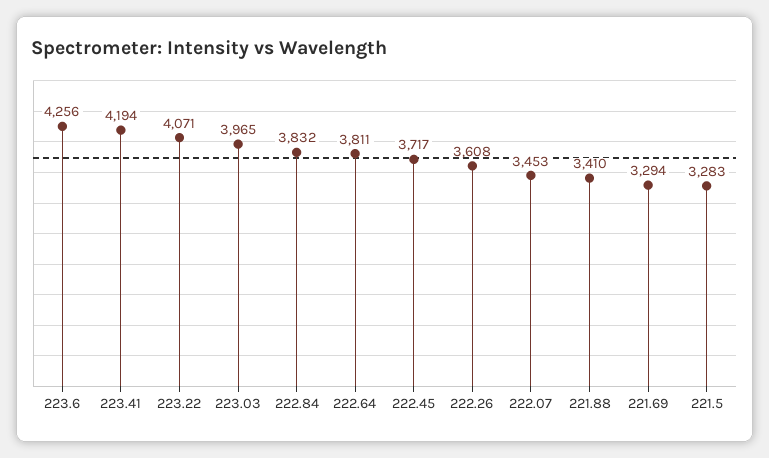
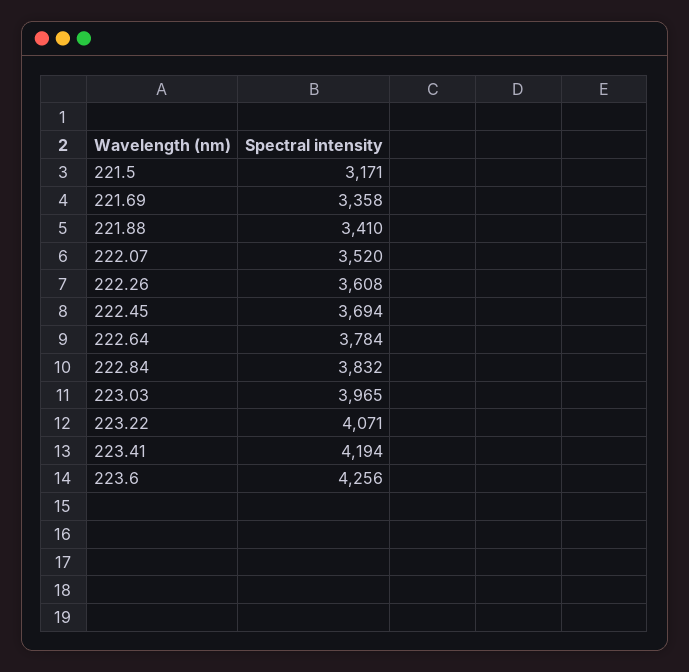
  {
    "223.6": 4256,
    "223.41": 4194,
    "223.22": 4071,
    "223.03": 3965,
    "222.84": 3832,
-   "222.64": 3811,
+   "222.64": 3784,
-   "222.45": 3717,
+   "222.45": 3694,
    "222.26": 3608,
-   "222.07": 3453,
+   "222.07": 3520,
    "221.88": 3410,
-   "221.69": 3294,
+   "221.69": 3358,
-   "221.5": 3283
+   "221.5": 3171
  }

